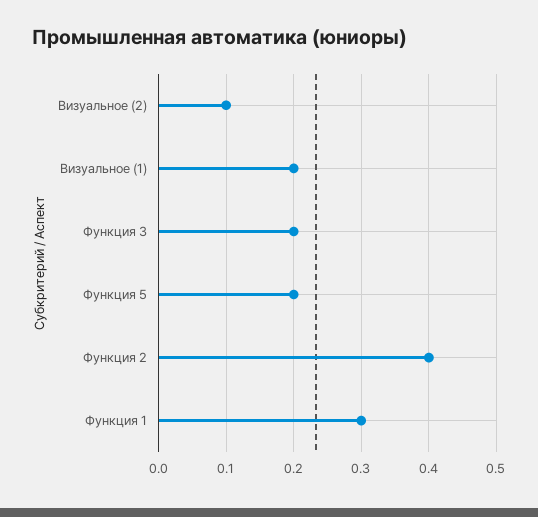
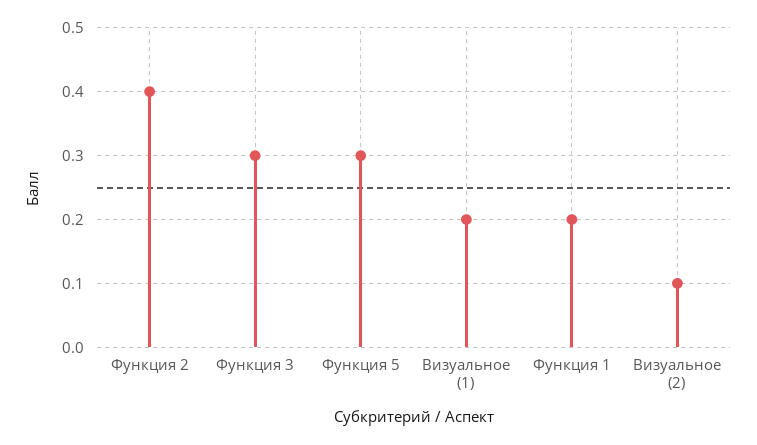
  {
    "Визуальное (2)": 0.1,
    "Визуальное (1)": 0.2,
-   "Функция 3": 0.2,
+   "Функция 3": 0.3,
-   "Функция 5": 0.2,
+   "Функция 5": 0.3,
    "Функция 2": 0.4,
-   "Функция 1": 0.3
+   "Функция 1": 0.2
  }

